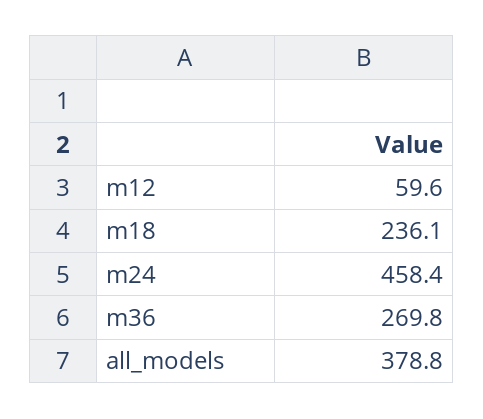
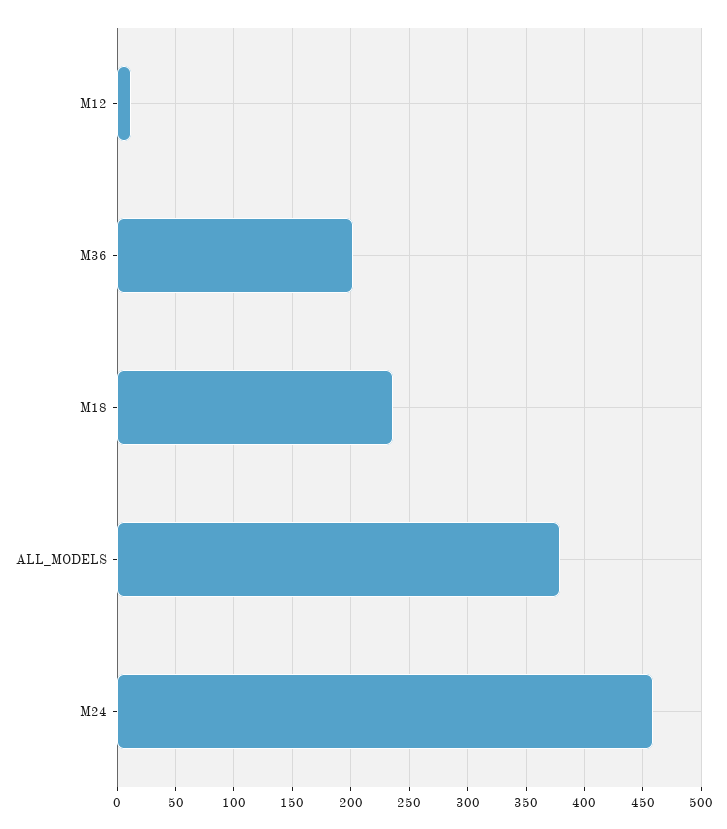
  {
-   "m12": 59.6,
+   "m12": 10,
    "m18": 236.1,
    "m24": 458.4,
-   "m36": 269.8,
+   "m36": 200,
    "all_models": 378.8
  }

